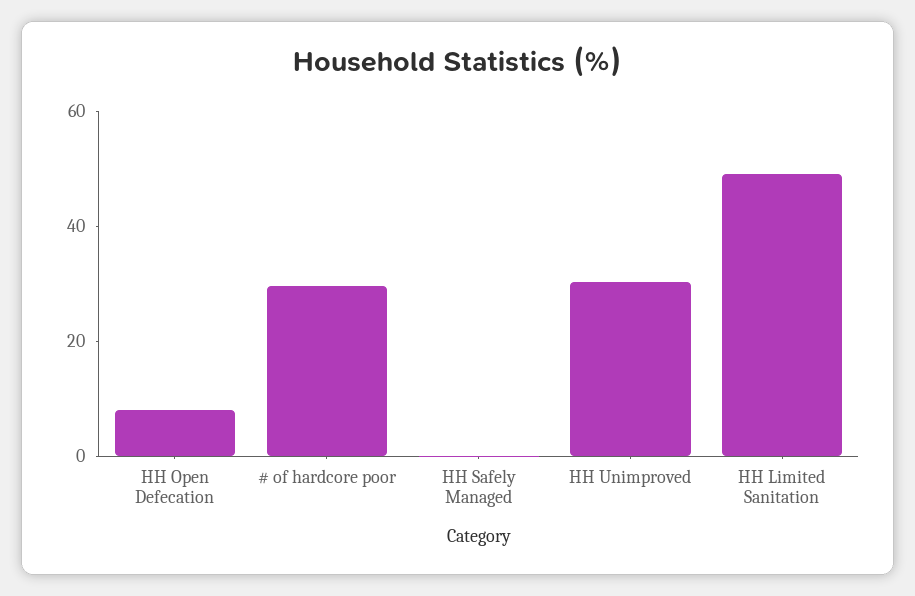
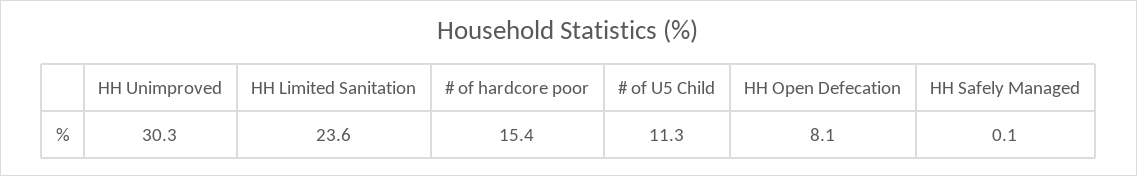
  {
    "HH Open Defecation": 8.1,
-   "# of hardcore poor": 30,
+   "# of hardcore poor": 15.4,
    "HH Safely Managed": 0.1,
    "HH Unimproved": 30.3,
-   "HH Limited Sanitation": 50
+   "HH Limited Sanitation": 23.6,
+   "# of U5 Child": 11.3
  }

